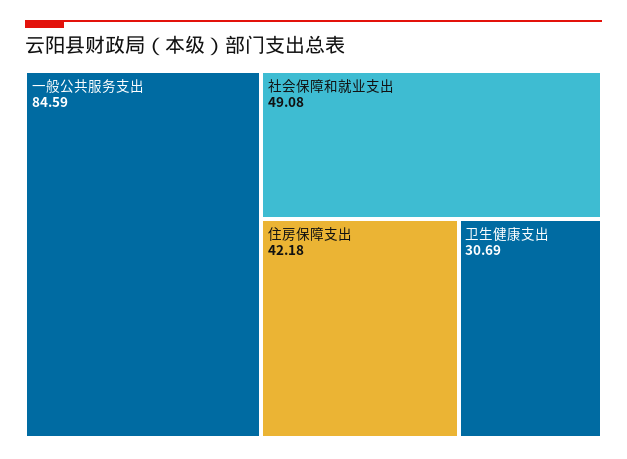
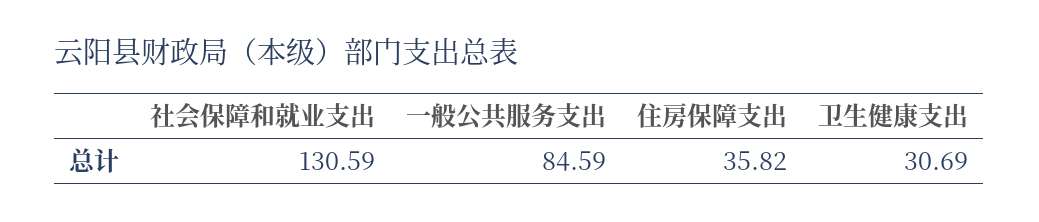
  {
    "一般公共服务支出": 84.59,
-   "社会保障和就业支出": 49.08,
+   "社会保障和就业支出": 130.59,
-   "住房保障支出": 42.18,
+   "住房保障支出": 35.82,
    "卫生健康支出": 30.69
  }

